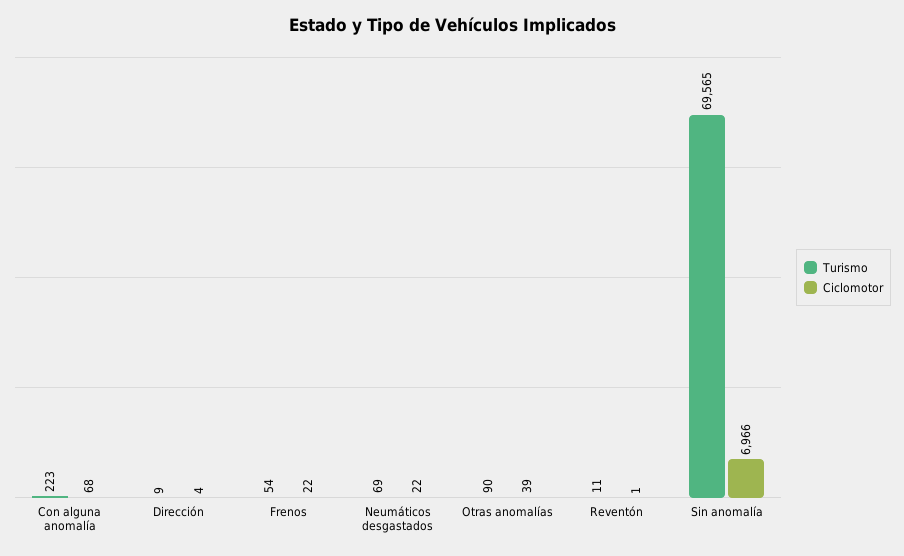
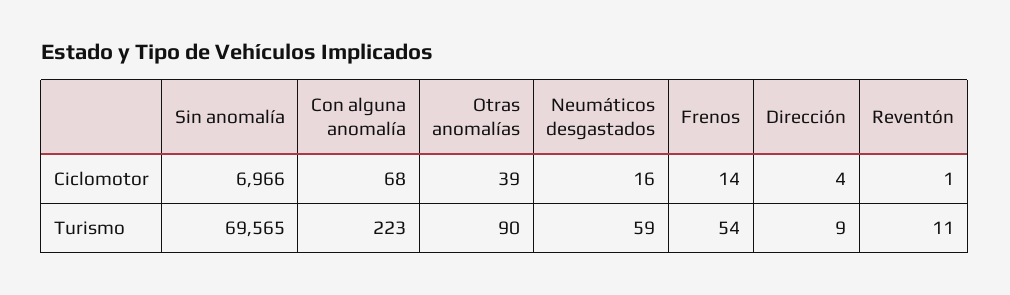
  {
    "Turismo": {
      "Con alguna anomalía": 223,
      "Dirección": 9,
      "Frenos": 54,
-     "Neumáticos desgastados": 69,
+     "Neumáticos desgastados": 59,
      "Otras anomalías": 90,
      "Reventón": 11,
      "Sin anomalía": 69565
    },
    "Ciclomotor": {
      "Con alguna anomalía": 68,
      "Dirección": 4,
-     "Frenos": 22,
+     "Frenos": 14,
-     "Neumáticos desgastados": 22,
+     "Neumáticos desgastados": 16,
      "Otras anomalías": 39,
      "Reventón": 1,
      "Sin anomalía": 6966
    }
  }

